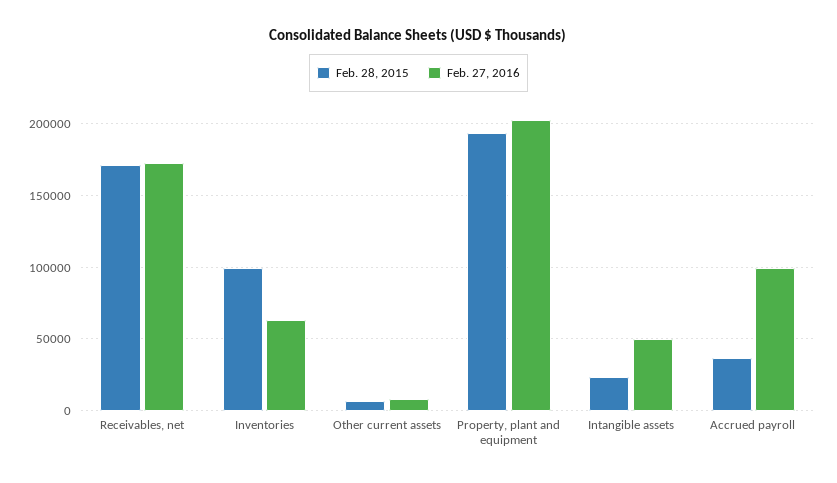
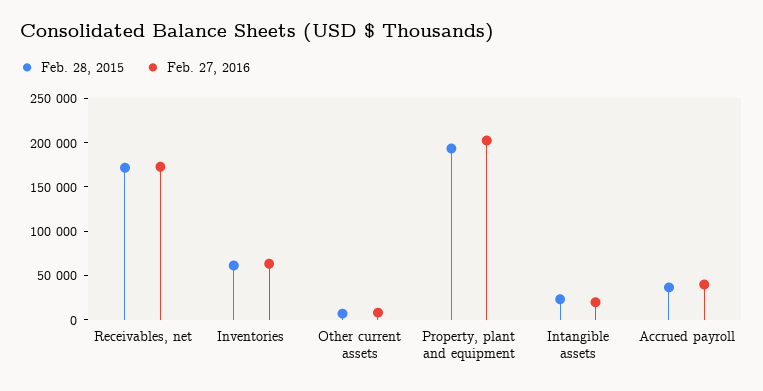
  {
    "Feb. 28, 2015": {
      "Receivables, net": 170000,
-     "Inventories": 100000,
+     "Inventories": 60000,
      "Other current assets": 5000,
      "Property, plant and equipment": 195000,
      "Intangible assets": 25000,
      "Accrued payroll": 35000
    },
    "Feb. 27, 2016": {
      "Receivables, net": 175000,
      "Inventories": 65000,
      "Other current assets": 10000,
      "Property, plant and equipment": 200000,
-     "Intangible assets": 50000,
+     "Intangible assets": 20000,
-     "Accrued payroll": 100000
+     "Accrued payroll": 40000
    }
  }

